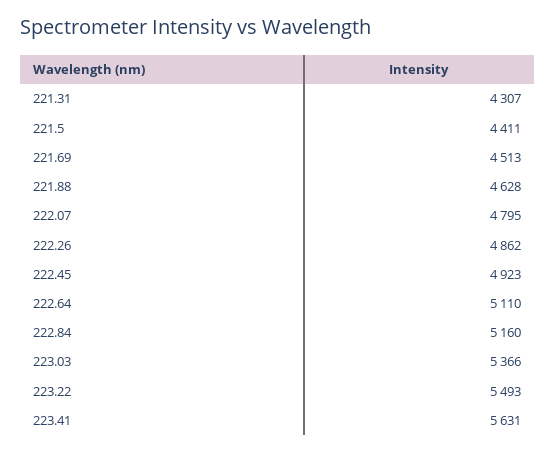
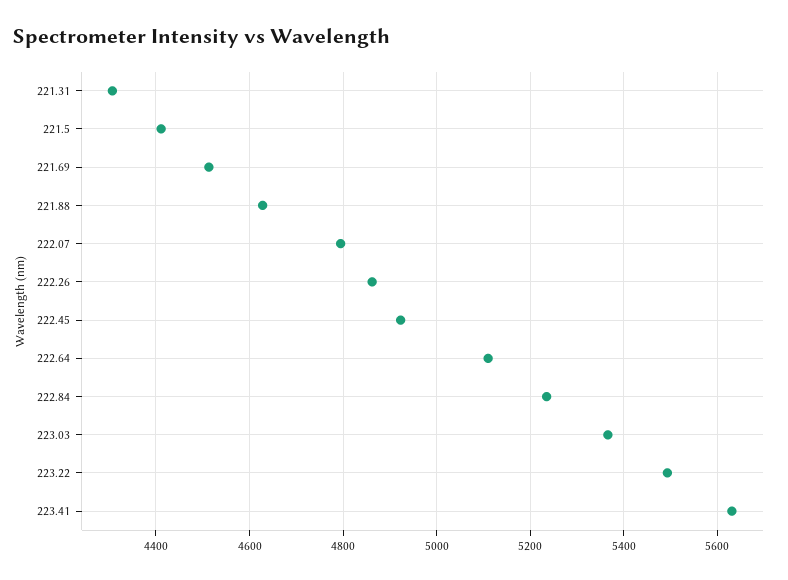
  {
    "221.31": 4307,
    "221.5": 4411,
    "221.69": 4513,
    "221.88": 4628,
    "222.07": 4795,
    "222.26": 4862,
    "222.45": 4923,
    "222.64": 5110,
-   "222.84": 5160,
+   "222.84": 5240,
    "223.03": 5366,
    "223.22": 5493,
    "223.41": 5631
  }

